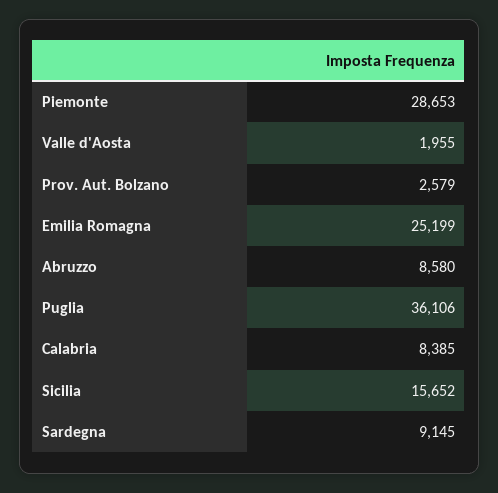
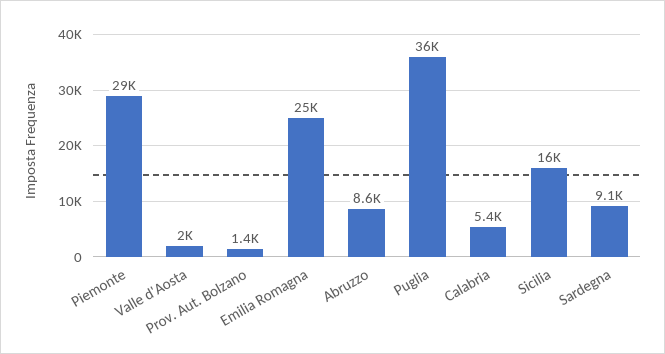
  {
    "Piemonte": 28653,
    "Valle d'Aosta": 1955,
-   "Prov. Aut. Bolzano": 2579,
+   "Prov. Aut. Bolzano": 1400,
    "Emilia Romagna": 25199,
    "Abruzzo": 8580,
    "Puglia": 36106,
-   "Calabria": 8385,
+   "Calabria": 5400,
    "Sicilia": 15652,
    "Sardegna": 9145
  }

